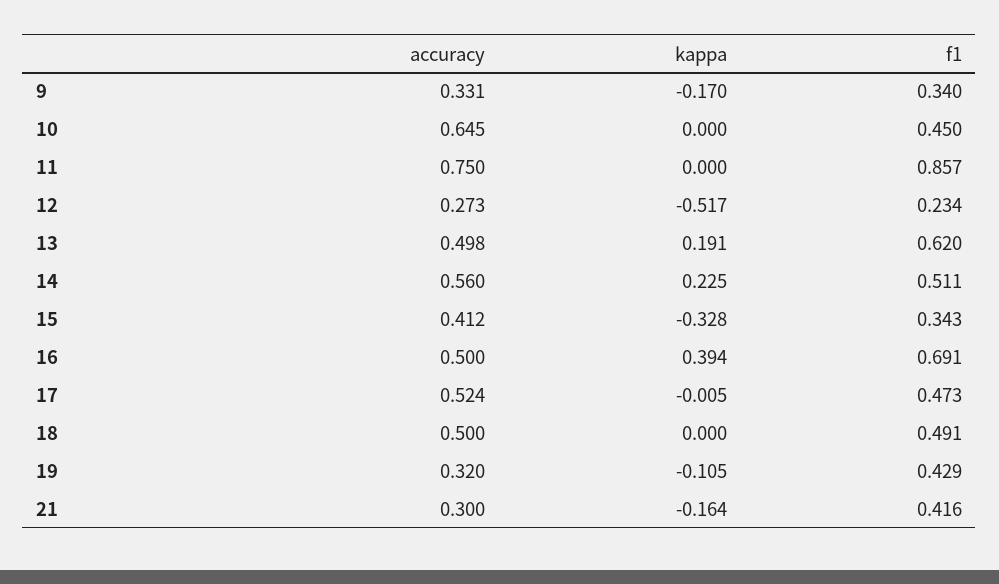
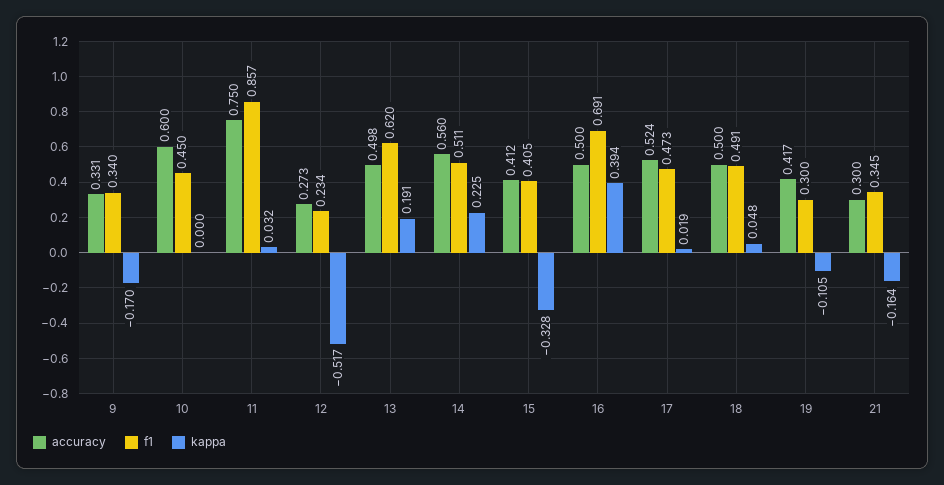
  {
    "accuracy": {
      "9": 0.331,
-     "10": 0.645,
+     "10": 0.6,
      "11": 0.75,
      "12": 0.273,
      "13": 0.498,
      "14": 0.56,
      "15": 0.412,
      "16": 0.5,
      "17": 0.524,
      "18": 0.5,
-     "19": 0.32,
+     "19": 0.417,
      "21": 0.3
    },
    "kappa": {
      "9": -0.17,
      "10": 0,
-     "11": 0,
+     "11": 0.032,
      "12": -0.517,
      "13": 0.191,
      "14": 0.225,
      "15": -0.328,
      "16": 0.394,
-     "17": -0.005,
+     "17": 0.019,
-     "18": 0,
+     "18": 0.048,
      "19": -0.105,
      "21": -0.164
    },
    "f1": {
      "9": 0.34,
      "10": 0.45,
      "11": 0.857,
      "12": 0.234,
      "13": 0.62,
      "14": 0.511,
-     "15": 0.343,
+     "15": 0.405,
      "16": 0.691,
      "17": 0.473,
      "18": 0.491,
-     "19": 0.429,
+     "19": 0.3,
-     "21": 0.416
+     "21": 0.345
    }
  }

